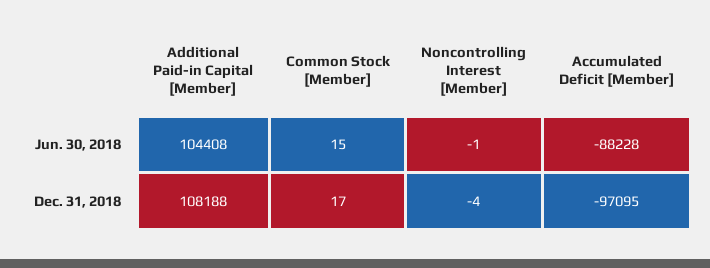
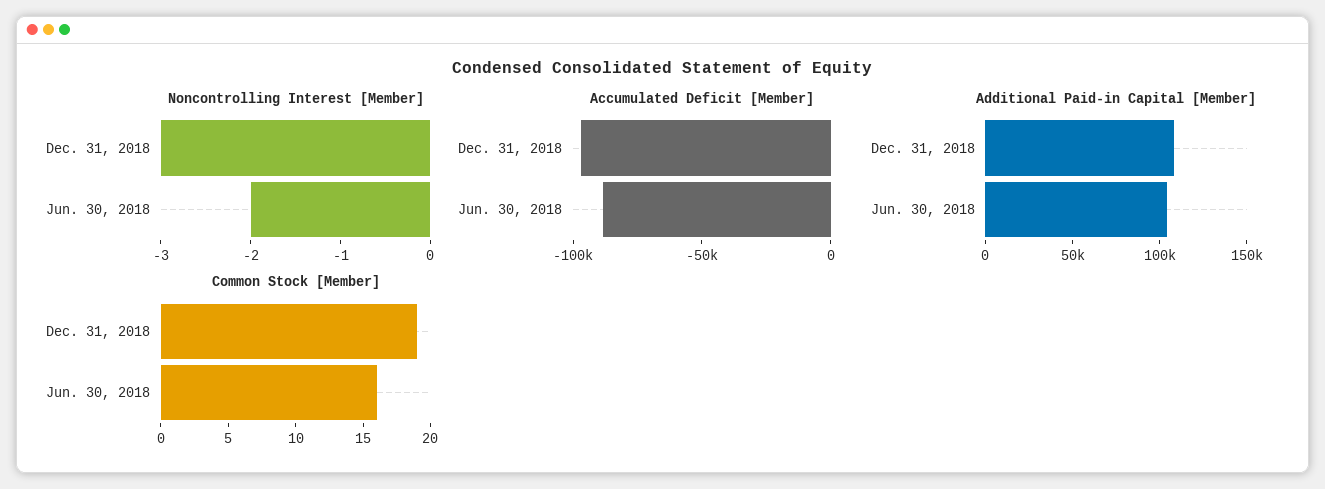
  {
    "Additional Paid-in Capital [Member]": {
      "Jun. 30, 2018": 104408,
      "Dec. 31, 2018": 108188
    },
    "Common Stock [Member]": {
-     "Jun. 30, 2018": 15,
+     "Jun. 30, 2018": 16,
-     "Dec. 31, 2018": 17
+     "Dec. 31, 2018": 19
    },
    "Noncontrolling Interest [Member]": {
-     "Jun. 30, 2018": -1,
+     "Jun. 30, 2018": -2,
-     "Dec. 31, 2018": -4
+     "Dec. 31, 2018": -3
    },
    "Accumulated Deficit [Member]": {
      "Jun. 30, 2018": -88228,
      "Dec. 31, 2018": -97095
    }
  }

